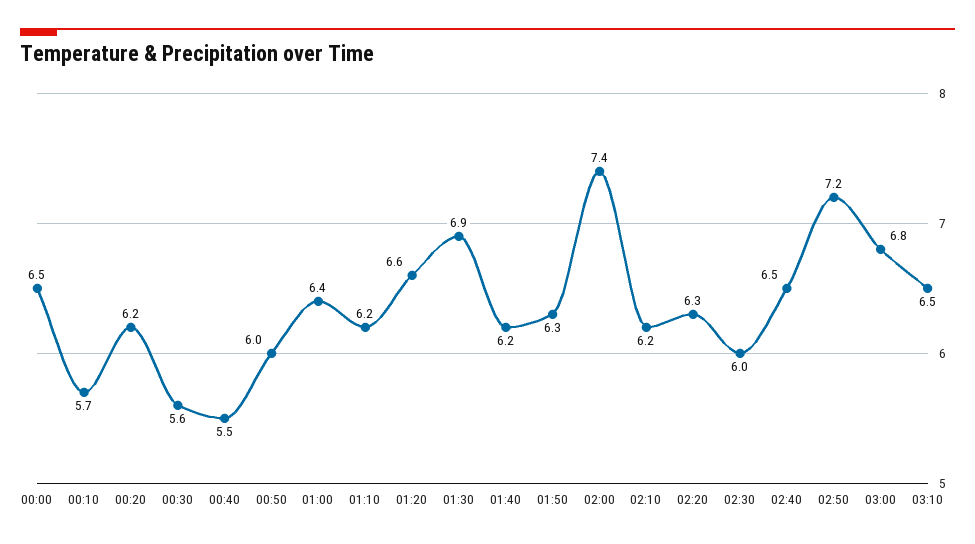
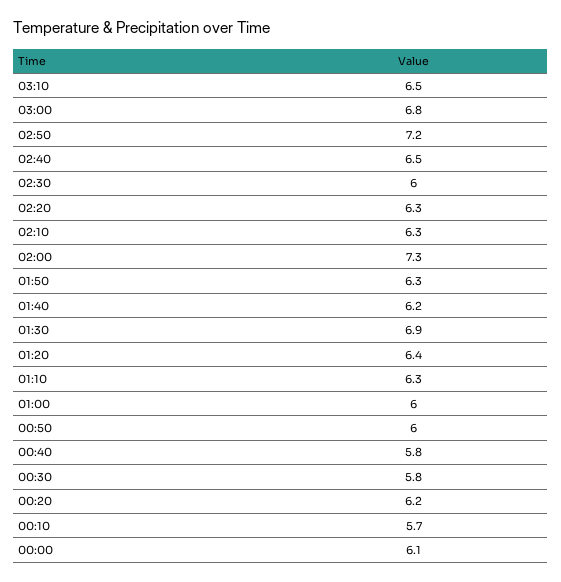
  {
-   "00:00": 6.5,
+   "00:00": 6.1,
    "00:10": 5.7,
    "00:20": 6.2,
-   "00:30": 5.6,
+   "00:30": 5.8,
-   "00:40": 5.5,
+   "00:40": 5.8,
    "00:50": 6,
-   "01:00": 6.4,
+   "01:00": 6,
-   "01:10": 6.2,
+   "01:10": 6.3,
-   "01:20": 6.6,
+   "01:20": 6.4,
    "01:30": 6.9,
    "01:40": 6.2,
    "01:50": 6.3,
-   "02:00": 7.4,
+   "02:00": 7.3,
-   "02:10": 6.2,
+   "02:10": 6.3,
    "02:20": 6.3,
    "02:30": 6,
    "02:40": 6.5,
    "02:50": 7.2,
    "03:00": 6.8,
    "03:10": 6.5
  }

